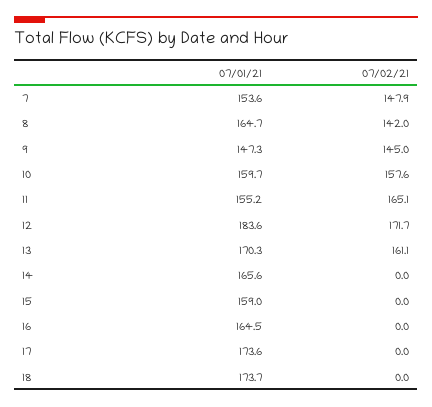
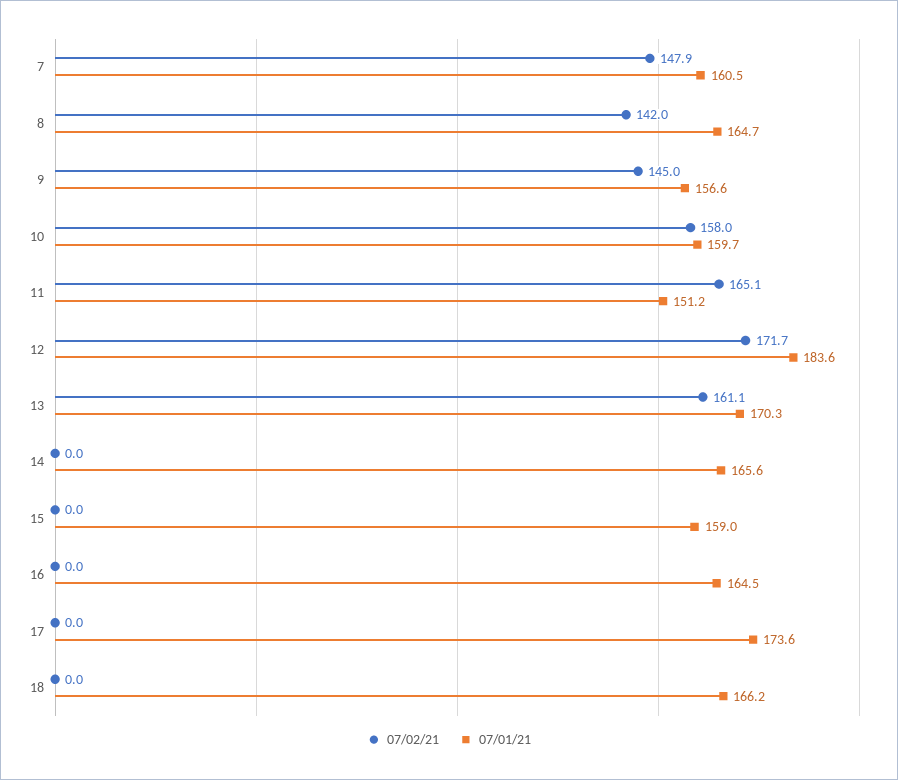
  {
    "07/01/21": {
-     "7": 153.6,
+     "7": 160.5,
      "8": 164.7,
-     "9": 147.3,
+     "9": 156.6,
      "10": 159.7,
-     "11": 155.2,
+     "11": 151.2,
      "12": 183.6,
      "13": 170.3,
      "14": 165.6,
      "15": 159,
      "16": 164.5,
      "17": 173.6,
-     "18": 173.7
+     "18": 166.2
    },
    "07/02/21": {
      "7": 147.9,
      "8": 142,
      "9": 145,
-     "10": 157.6,
+     "10": 158,
      "11": 165.1,
      "12": 171.7,
      "13": 161.1,
      "14": 0,
      "15": 0,
      "16": 0,
      "17": 0,
      "18": 0
    }
  }

